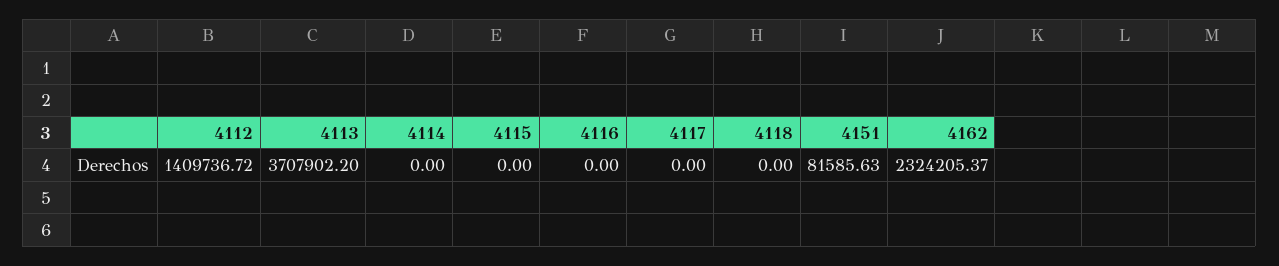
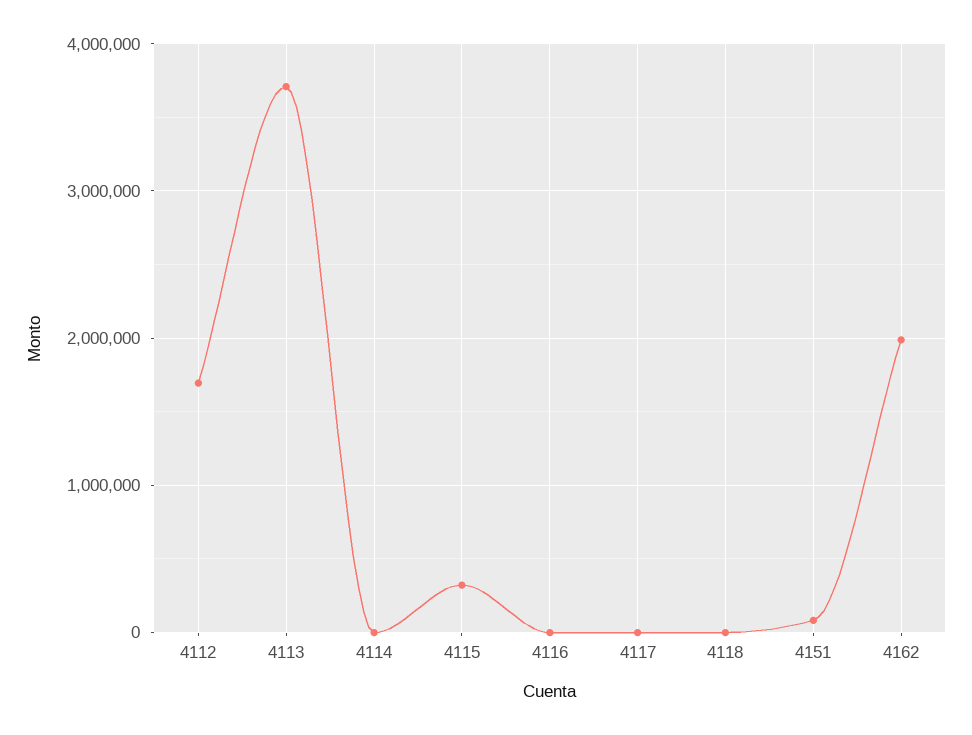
  {
-   "4112": 1409736.72,
+   "4112": 1700000,
    "4113": 3707902.2,
    "4114": 0,
-   "4115": 0,
+   "4115": 300000,
    "4116": 0,
    "4117": 0,
    "4118": 0,
    "4151": 81585.63,
-   "4162": 2324205.37
+   "4162": 2000000
  }

